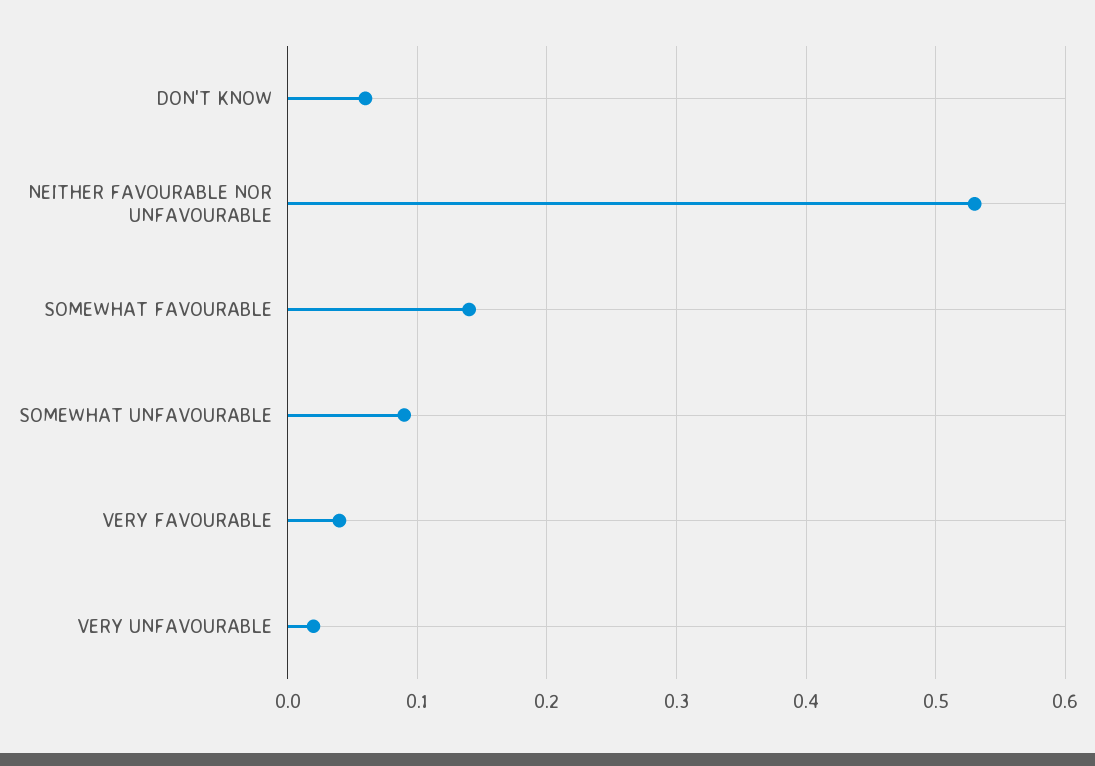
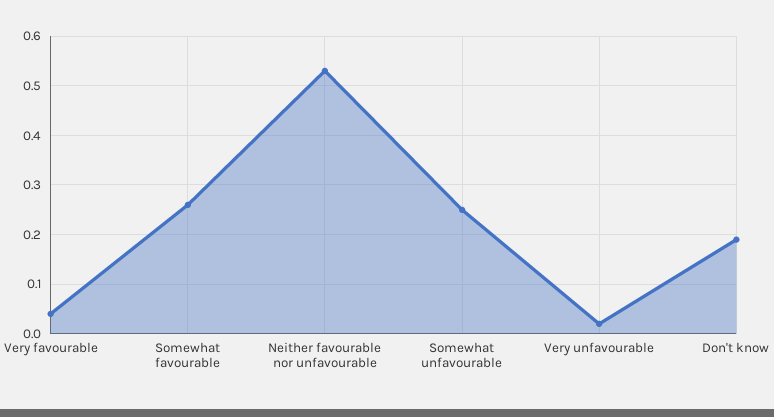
  {
-   "DON'T KNOW": 0.06,
+   "DON'T KNOW": 0.2,
    "NEITHER FAVOURABLE NOR UNFAVOURABLE": 0.53,
-   "SOMEWHAT FAVOURABLE": 0.14,
+   "SOMEWHAT FAVOURABLE": 0.25,
-   "SOMEWHAT UNFAVOURABLE": 0.09,
+   "SOMEWHAT UNFAVOURABLE": 0.25,
    "VERY FAVOURABLE": 0.04,
    "VERY UNFAVOURABLE": 0.02
  }

